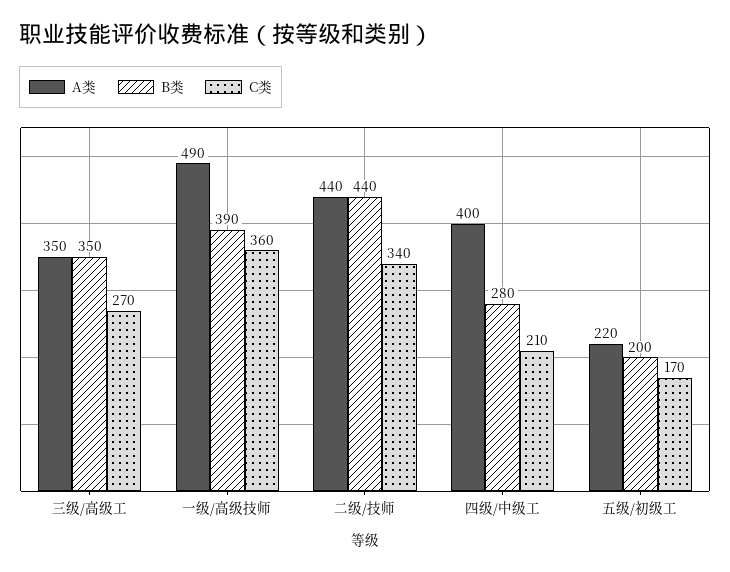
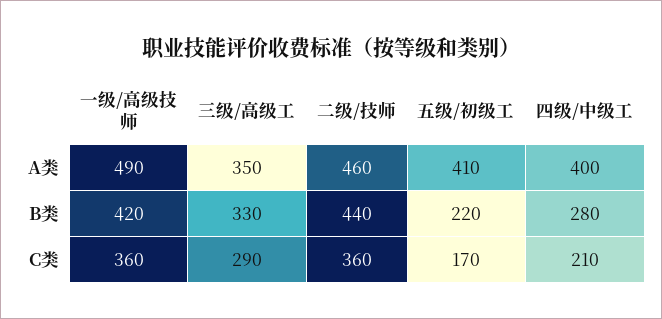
  {
    "A类": {
      "三级/高级工": 350,
      "一级/高级技师": 490,
-     "二级/技师": 440,
+     "二级/技师": 460,
      "四级/中级工": 400,
-     "五级/初级工": 220
+     "五级/初级工": 410
    },
    "B类": {
-     "三级/高级工": 350,
+     "三级/高级工": 330,
-     "一级/高级技师": 390,
+     "一级/高级技师": 420,
      "二级/技师": 440,
      "四级/中级工": 280,
-     "五级/初级工": 200
+     "五级/初级工": 220
    },
    "C类": {
-     "三级/高级工": 270,
+     "三级/高级工": 290,
      "一级/高级技师": 360,
-     "二级/技师": 340,
+     "二级/技师": 360,
      "四级/中级工": 210,
      "五级/初级工": 170
    }
  }

